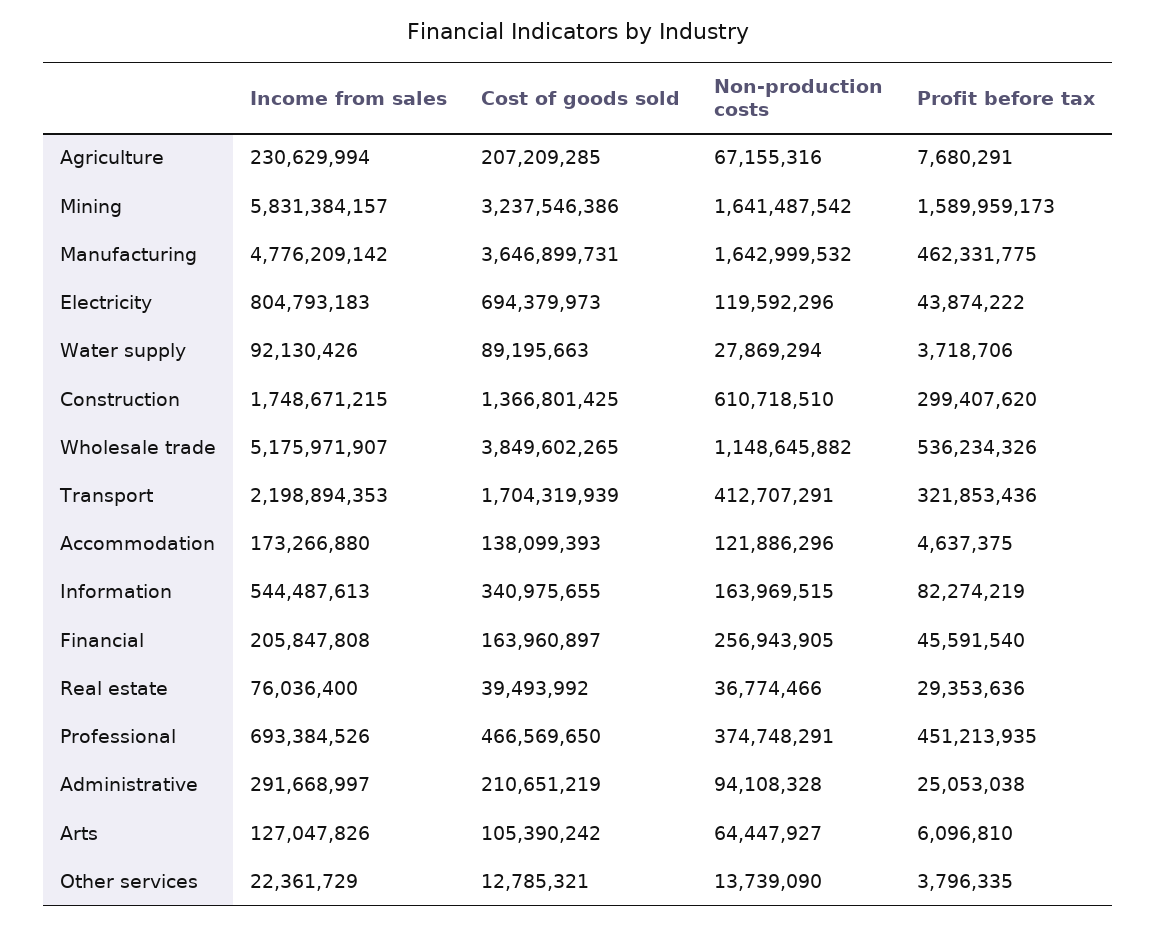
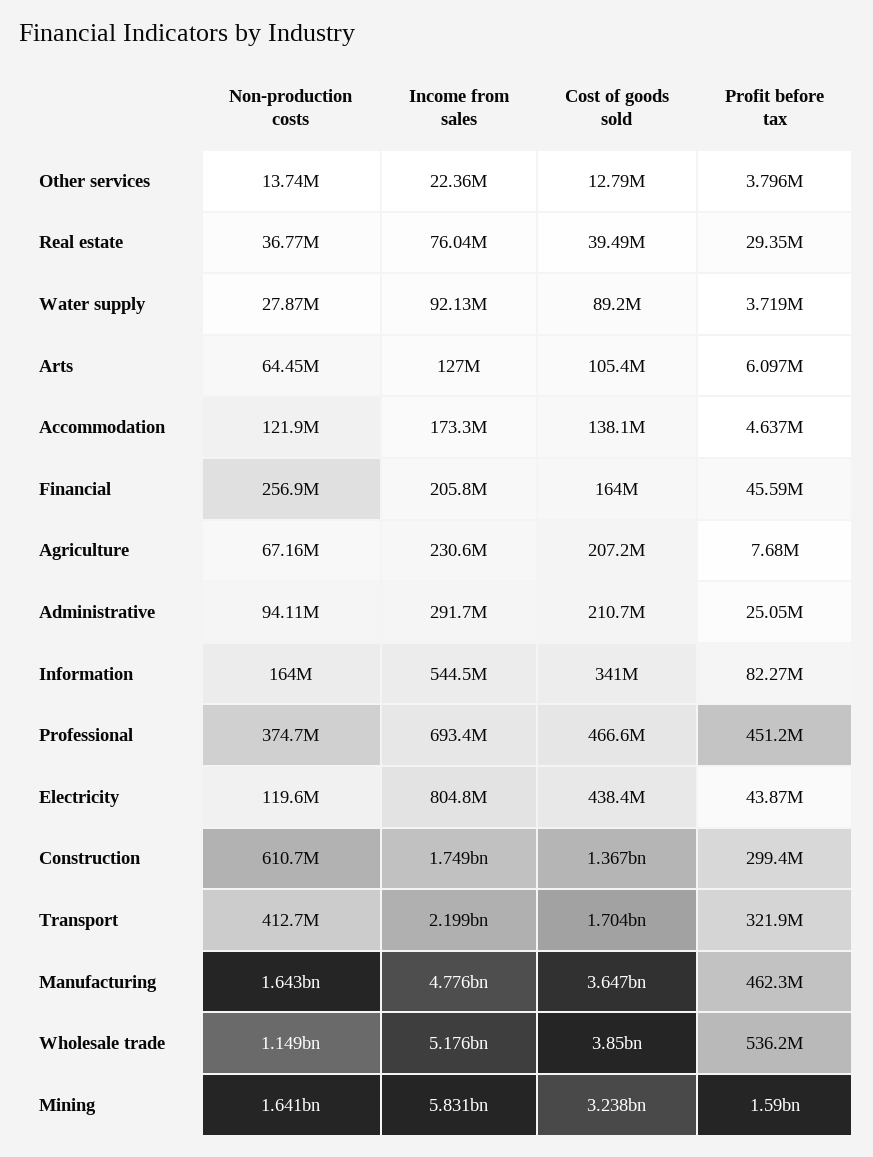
  {
    "Income from sales": {
      "Agriculture": 230629994,
      "Mining": 5831384157,
      "Manufacturing": 4776209142,
      "Electricity": 804793183,
      "Water supply": 92130426,
      "Construction": 1748671215,
      "Wholesale trade": 5175971907,
      "Transport": 2198894353,
      "Accommodation": 173266880,
      "Information": 544487613,
      "Financial": 205847808,
      "Real estate": 76036400,
      "Professional": 693384526,
      "Administrative": 291668997,
      "Arts": 127047826,
      "Other services": 22361729
    },
    "Cost of goods sold": {
      "Agriculture": 207209285,
      "Mining": 3237546386,
      "Manufacturing": 3646899731,
-     "Electricity": 694379973,
+     "Electricity": 438400000,
      "Water supply": 89195663,
      "Construction": 1366801425,
      "Wholesale trade": 3849602265,
      "Transport": 1704319939,
      "Accommodation": 138099393,
      "Information": 340975655,
      "Financial": 163960897,
      "Real estate": 39493992,
      "Professional": 466569650,
      "Administrative": 210651219,
      "Arts": 105390242,
      "Other services": 12785321
    },
    "Non-production costs": {
      "Agriculture": 67155316,
      "Mining": 1641487542,
      "Manufacturing": 1642999532,
      "Electricity": 119592296,
      "Water supply": 27869294,
      "Construction": 610718510,
      "Wholesale trade": 1148645882,
      "Transport": 412707291,
      "Accommodation": 121886296,
      "Information": 163969515,
      "Financial": 256943905,
      "Real estate": 36774466,
      "Professional": 374748291,
      "Administrative": 94108328,
      "Arts": 64447927,
      "Other services": 13739090
    },
    "Profit before tax": {
      "Agriculture": 7680291,
      "Mining": 1589959173,
      "Manufacturing": 462331775,
      "Electricity": 43874222,
      "Water supply": 3718706,
      "Construction": 299407620,
      "Wholesale trade": 536234326,
      "Transport": 321853436,
      "Accommodation": 4637375,
      "Information": 82274219,
      "Financial": 45591540,
      "Real estate": 29353636,
      "Professional": 451213935,
      "Administrative": 25053038,
      "Arts": 6096810,
      "Other services": 3796335
    }
  }

